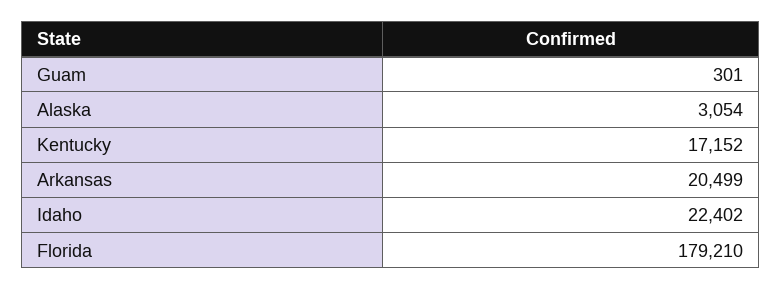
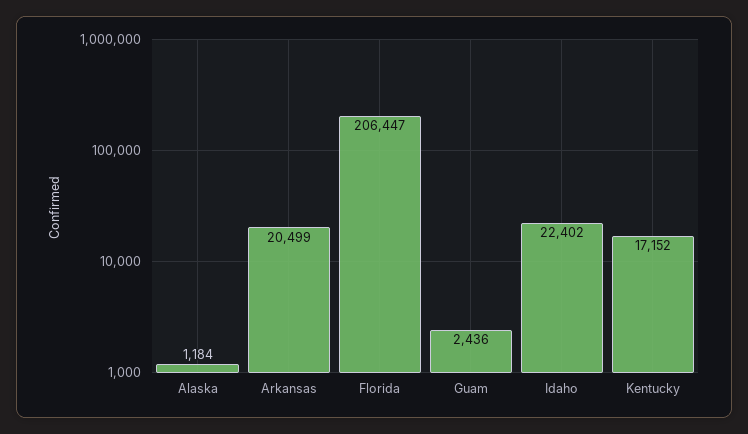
  {
-   "Guam": 301,
+   "Guam": 2436,
-   "Alaska": 3054,
+   "Alaska": 1184,
    "Kentucky": 17152,
    "Arkansas": 20499,
    "Idaho": 22402,
-   "Florida": 179210
+   "Florida": 206447
  }

